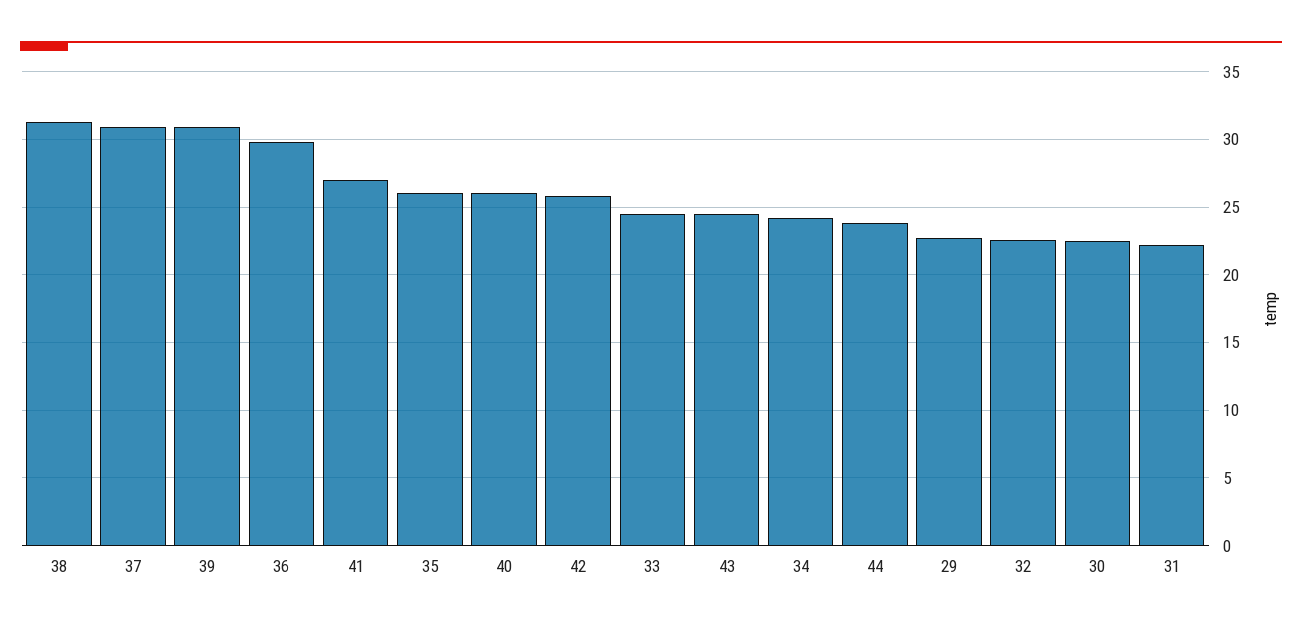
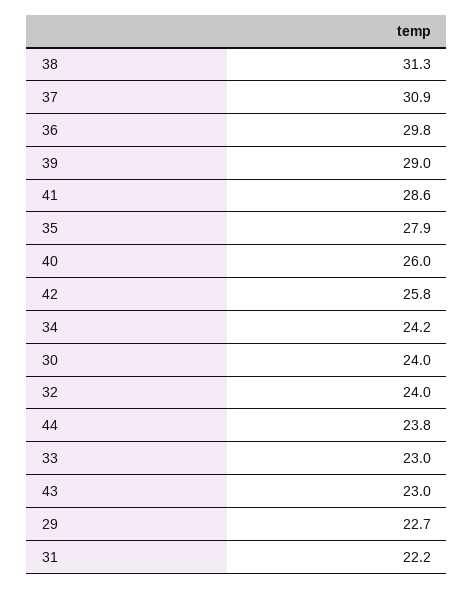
  {
    "38": 31.3,
    "37": 30.9,
-   "39": 31,
+   "39": 29,
    "36": 29.8,
-   "41": 27,
+   "41": 28.6,
-   "35": 26,
+   "35": 27.9,
    "40": 26,
    "42": 25.8,
-   "33": 24.5,
+   "33": 23,
-   "43": 24.5,
+   "43": 23,
    "34": 24.2,
    "44": 23.8,
    "29": 22.7,
-   "32": 22.5,
+   "32": 24,
-   "30": 22.5,
+   "30": 24,
    "31": 22.2
  }

